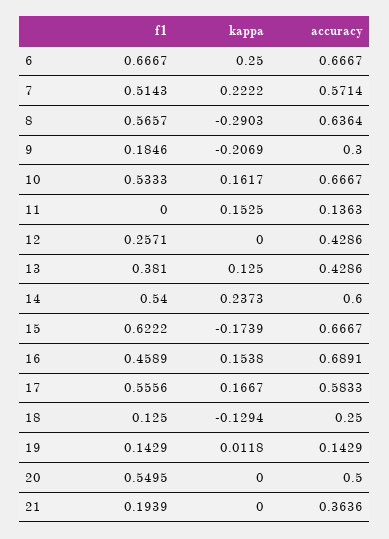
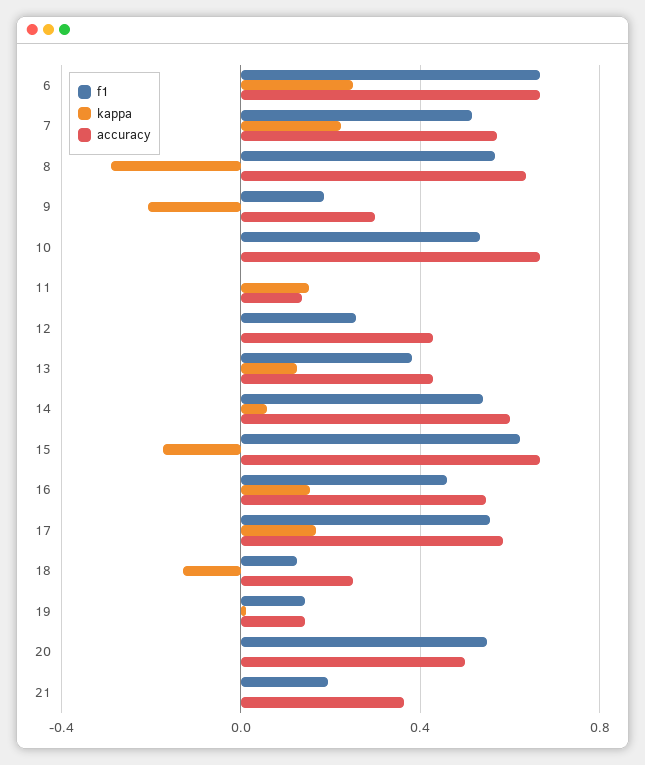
  {
    "f1": {
      "6": 0.6667,
      "7": 0.5143,
      "8": 0.5657,
      "9": 0.1846,
      "10": 0.5333,
      "11": 0,
      "12": 0.2571,
      "13": 0.381,
      "14": 0.54,
      "15": 0.6222,
      "16": 0.4589,
      "17": 0.5556,
      "18": 0.125,
      "19": 0.1429,
      "20": 0.5495,
      "21": 0.1939
    },
    "kappa": {
      "6": 0.25,
      "7": 0.2222,
      "8": -0.2903,
      "9": -0.2069,
-     "10": 0.1617,
+     "10": 0,
      "11": 0.1525,
      "12": 0,
      "13": 0.125,
-     "14": 0.2373,
+     "14": 0.05,
      "15": -0.1739,
      "16": 0.1538,
      "17": 0.1667,
      "18": -0.1294,
      "19": 0.0118,
      "20": 0,
      "21": 0
    },
    "accuracy": {
      "6": 0.6667,
      "7": 0.5714,
      "8": 0.6364,
      "9": 0.3,
      "10": 0.6667,
      "11": 0.1363,
      "12": 0.4286,
      "13": 0.4286,
      "14": 0.6,
      "15": 0.6667,
-     "16": 0.6891,
+     "16": 0.55,
      "17": 0.5833,
      "18": 0.25,
      "19": 0.1429,
      "20": 0.5,
      "21": 0.3636
    }
  }

